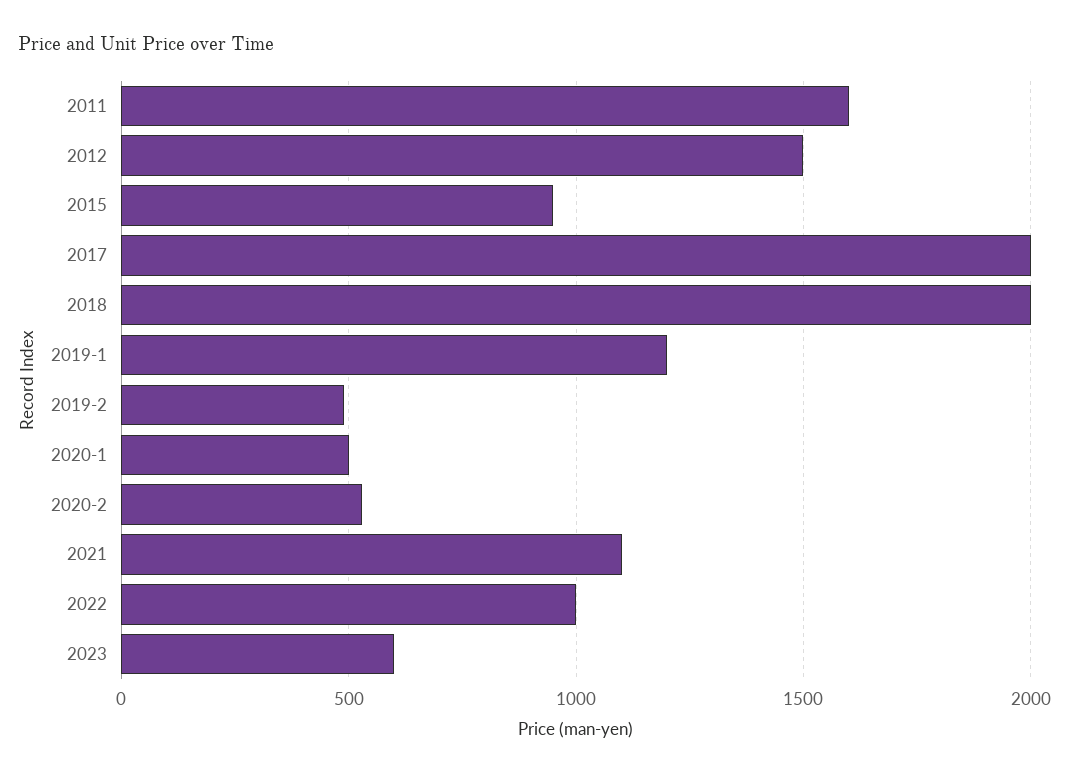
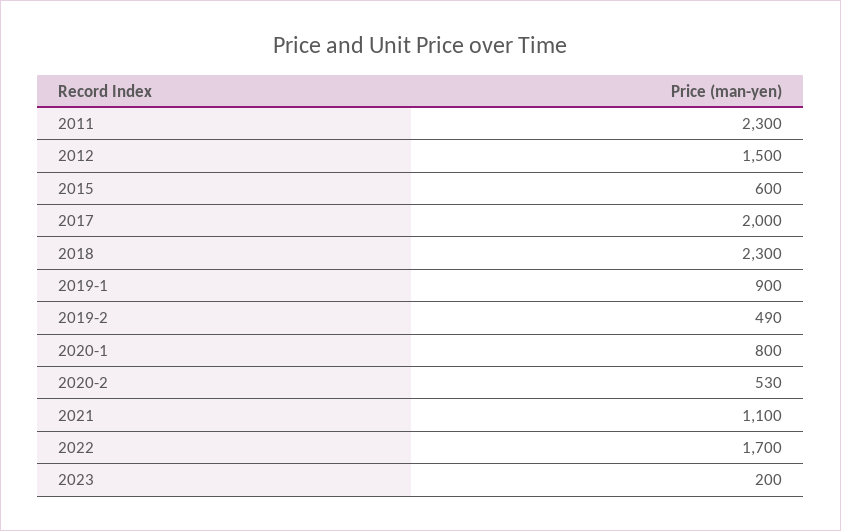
  {
-   "2011": 1600,
+   "2011": 2300,
    "2012": 1500,
-   "2015": 950,
+   "2015": 600,
    "2017": 2000,
-   "2018": 2000,
+   "2018": 2300,
-   "2019-1": 1200,
+   "2019-1": 900,
    "2019-2": 490,
-   "2020-1": 500,
+   "2020-1": 800,
    "2020-2": 530,
    "2021": 1100,
-   "2022": 1000,
+   "2022": 1700,
-   "2023": 600
+   "2023": 200
  }

